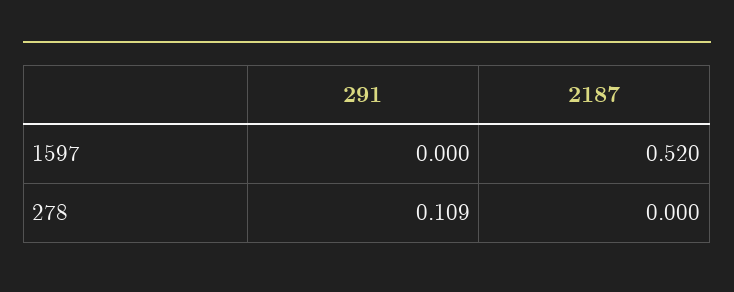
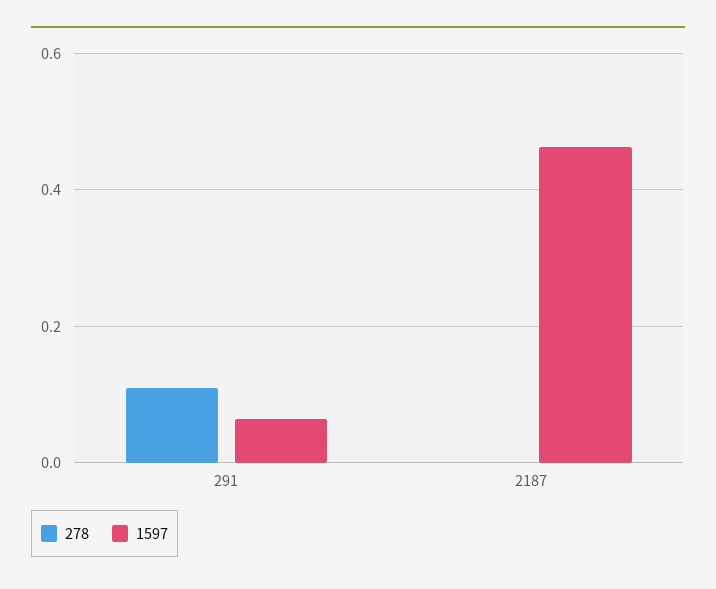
  {
    "1597": {
-     "291": 0,
+     "291": 0.06,
-     "2187": 0.52
+     "2187": 0.46
    },
    "278": {
      "291": 0.109,
      "2187": 0
    }
  }

